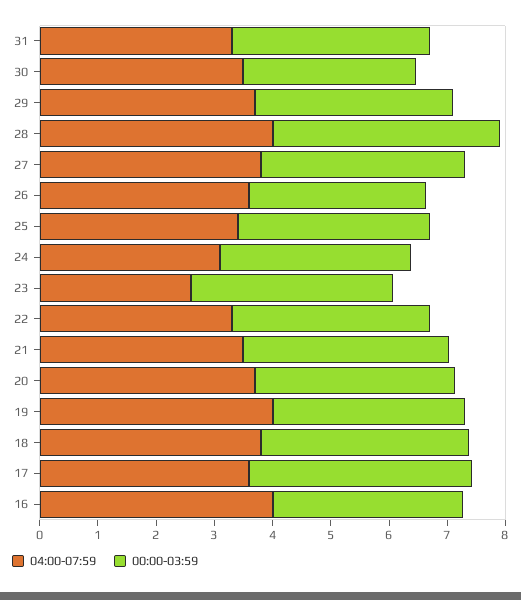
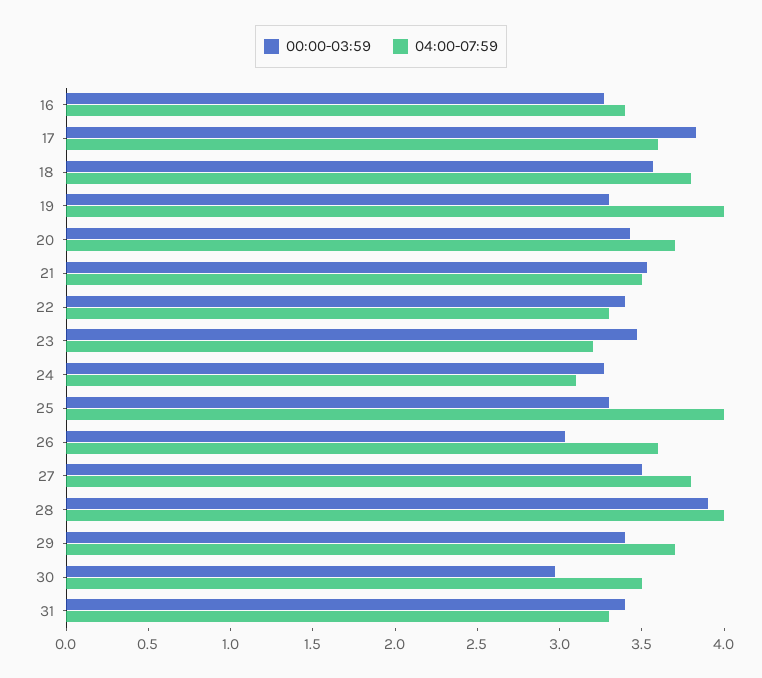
  {
    "04:00-07:59": {
      "31": 3.3,
      "30": 3.5,
      "29": 3.7,
      "28": 4,
      "27": 3.8,
      "26": 3.6,
-     "25": 3.4,
+     "25": 4,
      "24": 3.1,
-     "23": 2.6,
+     "23": 3.2,
      "22": 3.3,
      "21": 3.5,
      "20": 3.7,
      "19": 4,
      "18": 3.8,
      "17": 3.6,
-     "16": 4
+     "16": 3.4
    },
    "00:00-03:59": {
      "31": 3.4,
      "30": 3,
      "29": 3.4,
      "28": 3.9,
      "27": 3.5,
      "26": 3,
      "25": 3.3,
      "24": 3.3,
      "23": 3.5,
      "22": 3.4,
      "21": 3.5,
      "20": 3.4,
      "19": 3.3,
      "18": 3.6,
      "17": 3.8,
      "16": 3.3
    }
  }

